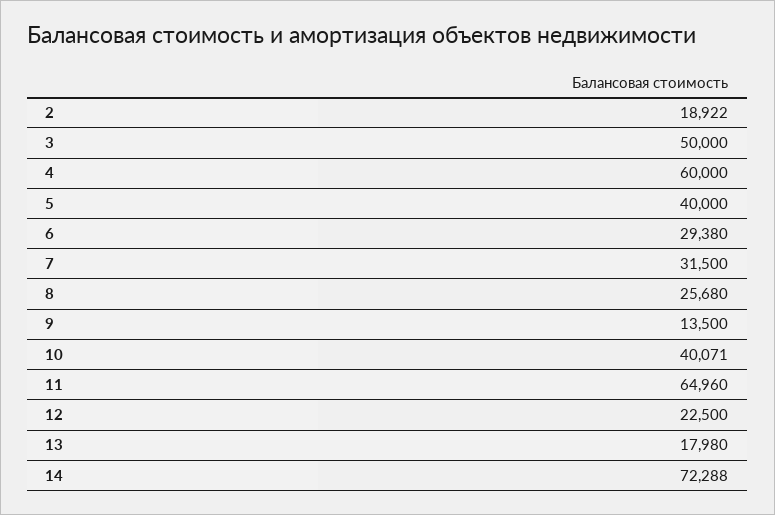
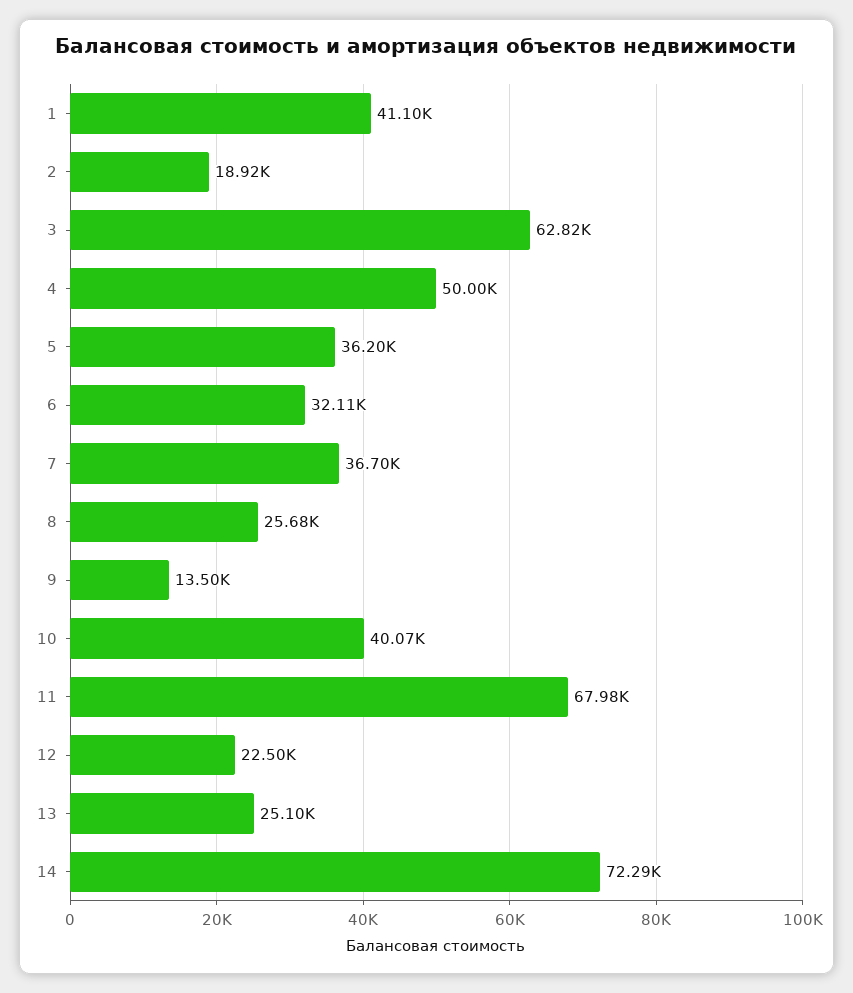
  {
    "2": 18922,
-   "3": 50000,
+   "3": 62820,
-   "4": 60000,
+   "4": 50000,
-   "5": 40000,
+   "5": 36200,
-   "6": 29380,
+   "6": 32110,
-   "7": 31500,
+   "7": 36700,
    "8": 25680,
    "9": 13500,
    "10": 40071,
-   "11": 64960,
+   "11": 67980,
    "12": 22500,
-   "13": 17980,
+   "13": 25100,
-   "14": 72288
+   "14": 72288,
+   "1": 41100
  }

